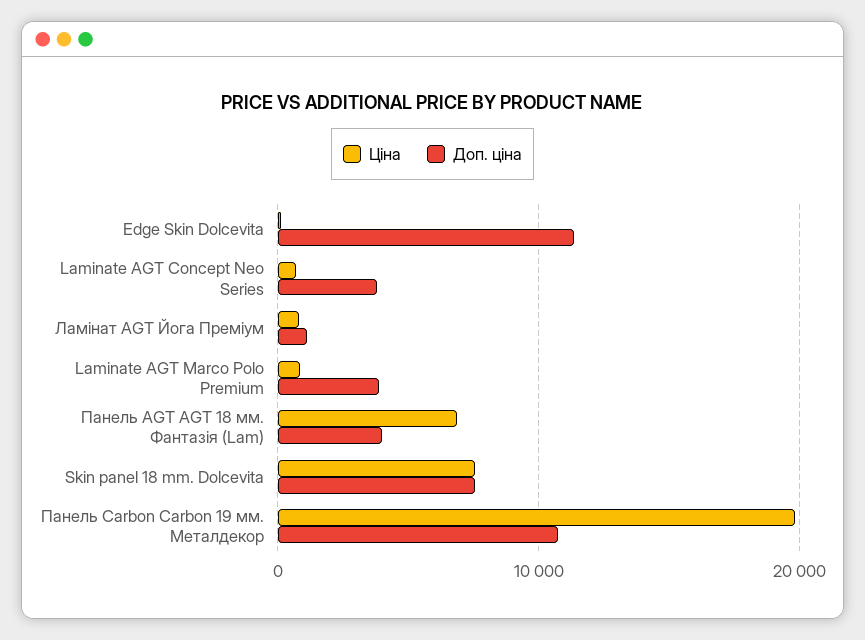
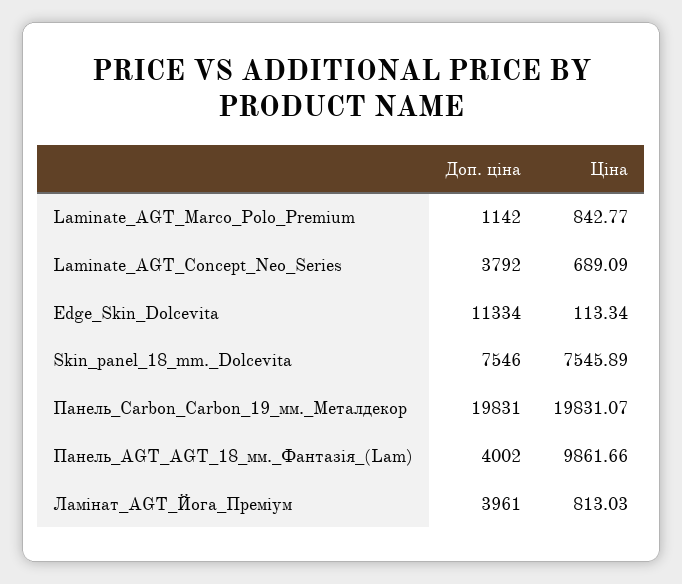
  {
    "Ціна": {
      "Edge Skin Dolcevita": 113.34,
      "Laminate AGT Concept Neo Series": 689.09,
      "Ламінат AGT Йога Преміум": 813.03,
      "Laminate AGT Marco Polo Premium": 842.77,
-     "Панель AGT AGT 18 мм. Фантазія (Lam)": 7000,
+     "Панель AGT AGT 18 мм. Фантазія (Lam)": 9861.66,
      "Skin panel 18 mm. Dolcevita": 7545.89,
      "Панель Carbon Carbon 19 мм. Металдекор": 19831.07
    },
    "Доп. ціна": {
      "Edge Skin Dolcevita": 11334,
      "Laminate AGT Concept Neo Series": 3792,
-     "Ламінат AGT Йога Преміум": 1000,
+     "Ламінат AGT Йога Преміум": 3961,
-     "Laminate AGT Marco Polo Premium": 4000,
+     "Laminate AGT Marco Polo Premium": 1142,
      "Панель AGT AGT 18 мм. Фантазія (Lam)": 4002,
      "Skin panel 18 mm. Dolcevita": 7546,
-     "Панель Carbon Carbon 19 мм. Металдекор": 11000
+     "Панель Carbon Carbon 19 мм. Металдекор": 19831
    }
  }

